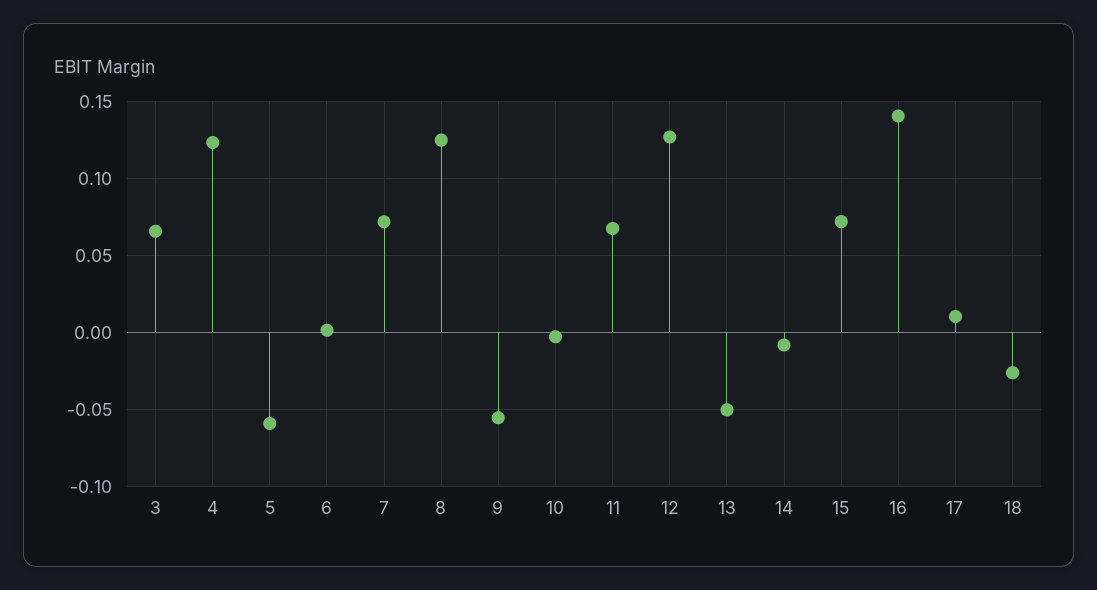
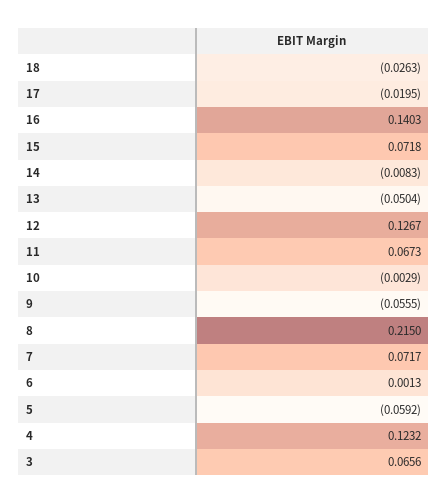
  {
    "3": 0.0656,
    "4": 0.1232,
    "5": -0.0592,
    "6": 0.0013,
    "7": 0.0717,
-   "8": 0.125,
+   "8": 0.215,
    "9": -0.0555,
    "10": -0.0029,
    "11": 0.0673,
    "12": 0.1267,
    "13": -0.0504,
    "14": -0.0083,
    "15": 0.0718,
    "16": 0.1403,
-   "17": 0.01,
+   "17": -0.0195,
    "18": -0.0263
  }

